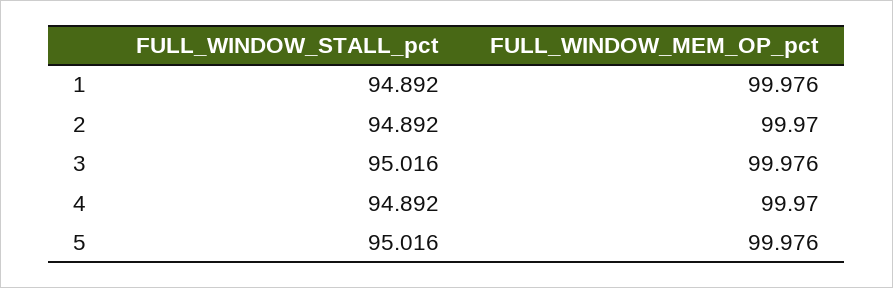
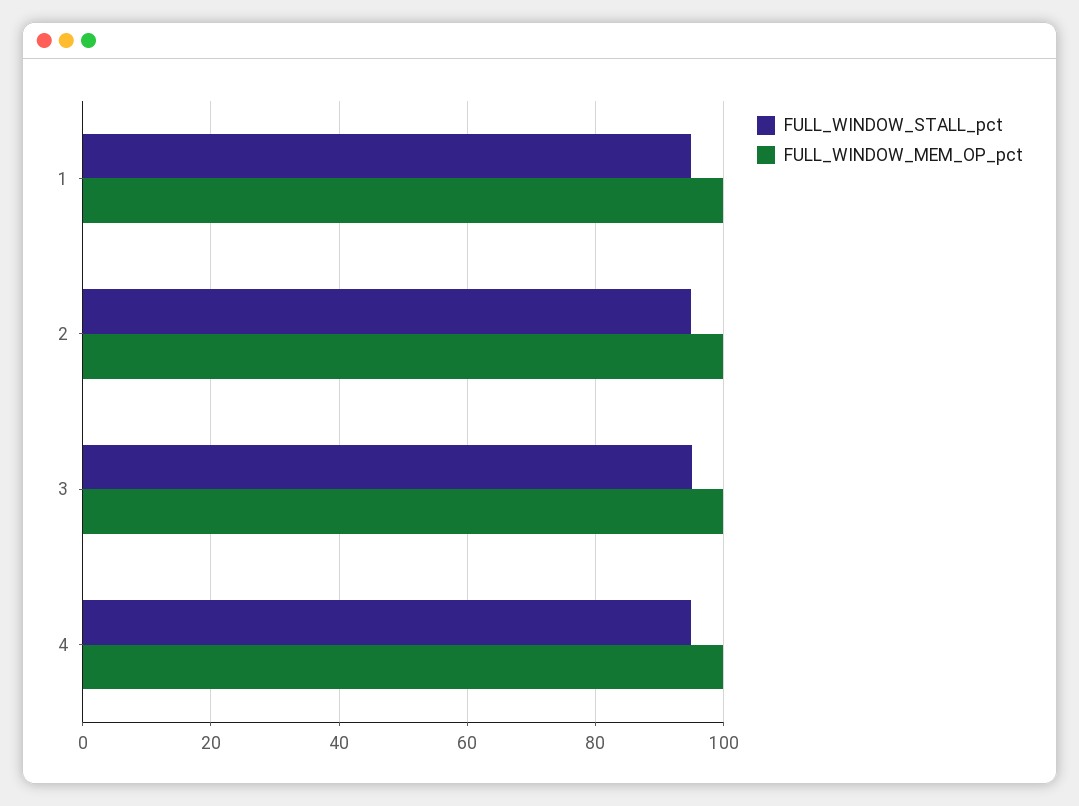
  {
    "FULL_WINDOW_STALL_pct": {
      "1": 94.892,
      "2": 94.892,
      "3": 95.016,
-     "4": 94.892,
+     "4": 94.892
-     "5": 95.016
    },
    "FULL_WINDOW_MEM_OP_pct": {
      "1": 99.976,
      "2": 99.97,
      "3": 99.976,
-     "4": 99.97,
+     "4": 99.97
-     "5": 99.976
    }
  }

